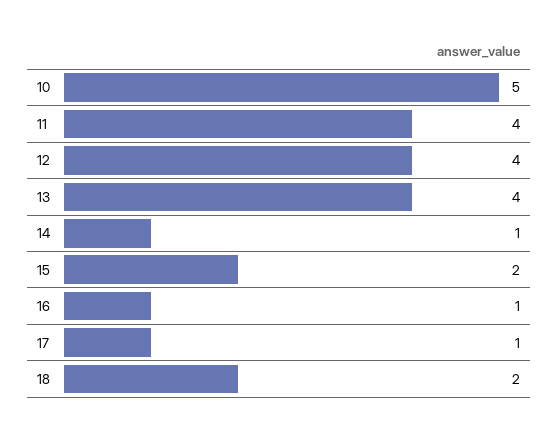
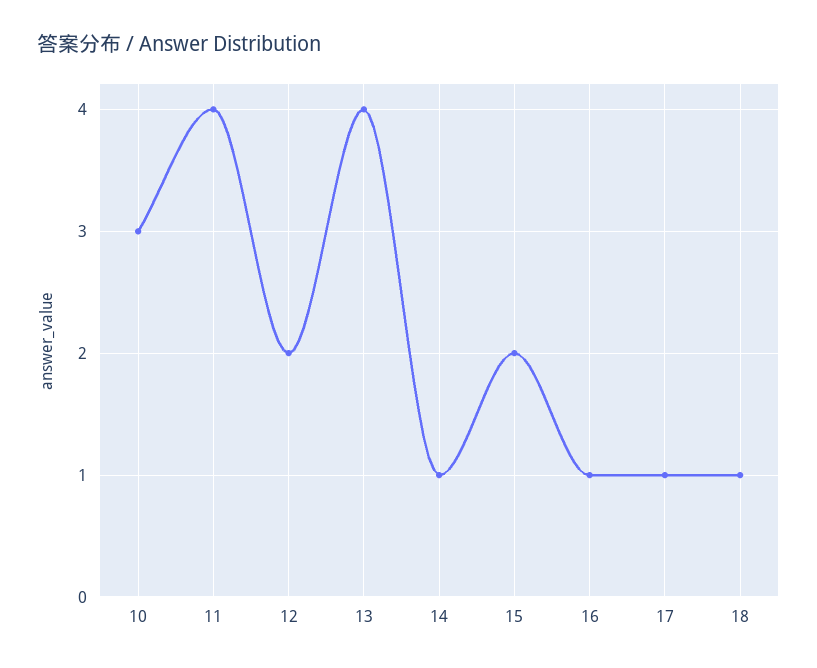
  {
-   "10": 5,
+   "10": 3,
    "11": 4,
-   "12": 4,
+   "12": 2,
    "13": 4,
    "14": 1,
    "15": 2,
    "16": 1,
    "17": 1,
-   "18": 2
+   "18": 1
  }

